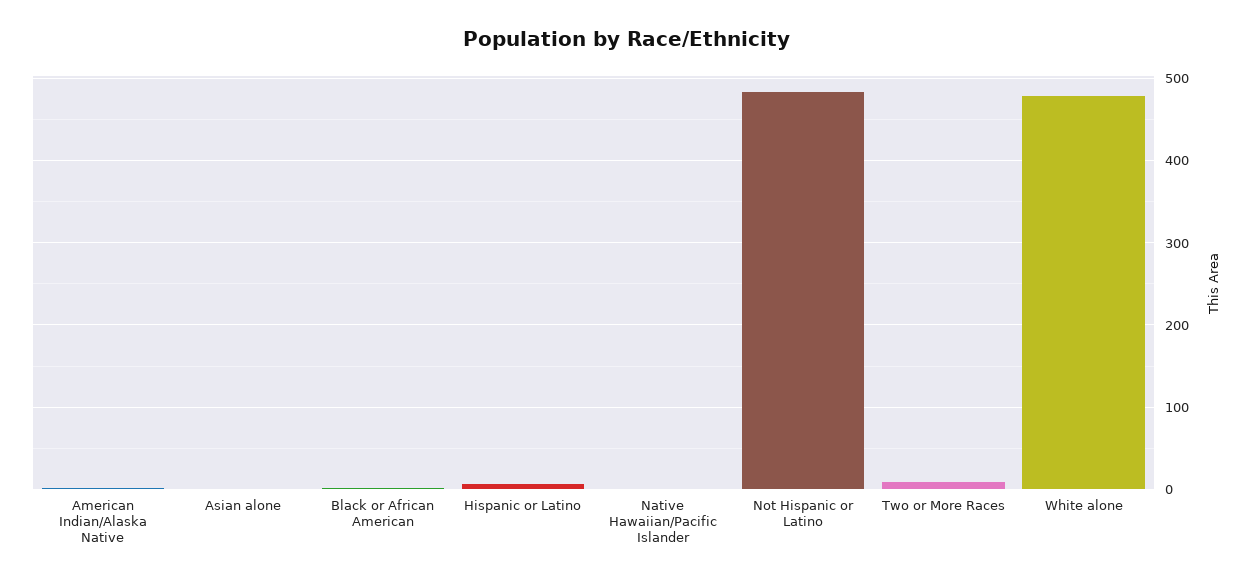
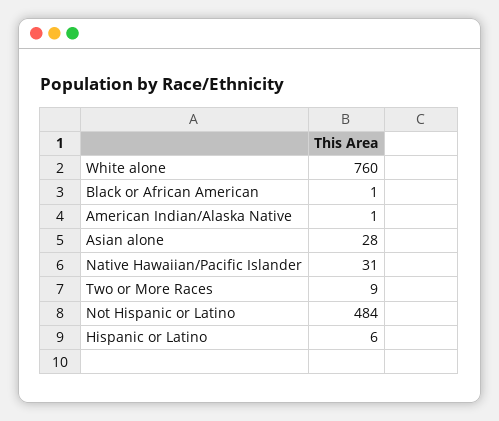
  {
    "American Indian/Alaska Native": 1,
-   "Asian alone": 0,
+   "Asian alone": 28,
    "Black or African American": 1,
    "Hispanic or Latino": 6,
-   "Native Hawaiian/Pacific Islander": 0,
+   "Native Hawaiian/Pacific Islander": 31,
    "Not Hispanic or Latino": 484,
    "Two or More Races": 9,
-   "White alone": 480
+   "White alone": 760
  }

